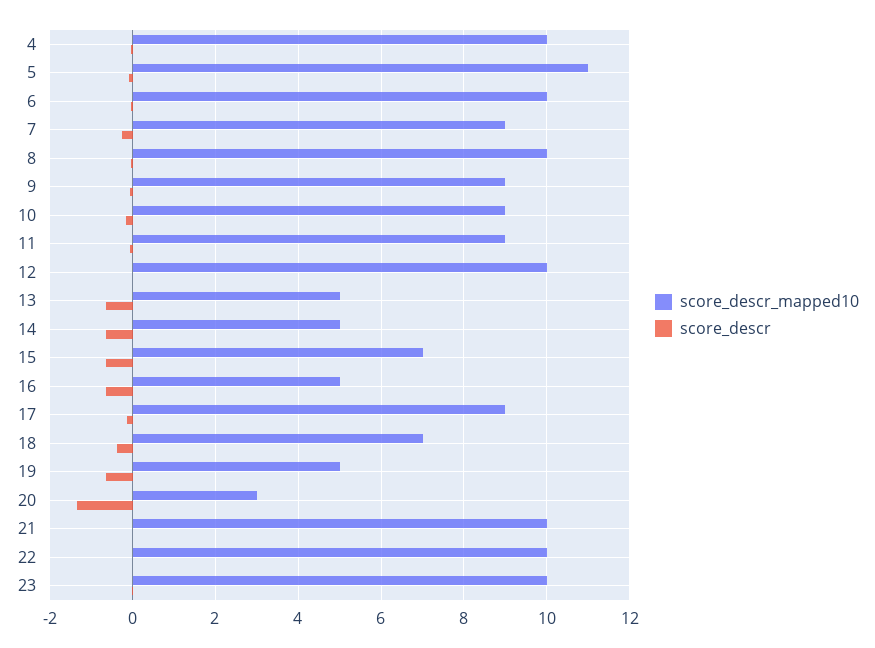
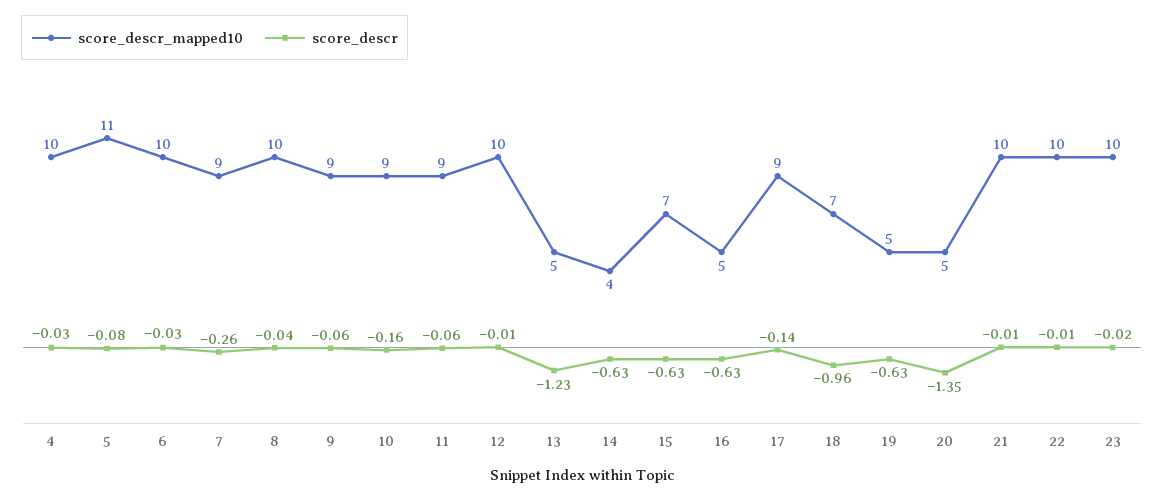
  {
    "score_descr_mapped10": {
      "4": 10,
      "5": 11,
      "6": 10,
      "7": 9,
      "8": 10,
      "9": 9,
      "10": 9,
      "11": 9,
      "12": 10,
      "13": 5,
-     "14": 5,
+     "14": 4,
      "15": 7,
      "16": 5,
      "17": 9,
      "18": 7,
      "19": 5,
-     "20": 3,
+     "20": 5,
      "21": 10,
      "22": 10,
      "23": 10
    },
    "score_descr": {
      "4": -0.03,
      "5": -0.08,
      "6": -0.03,
      "7": -0.26,
      "8": -0.04,
      "9": -0.06,
      "10": -0.16,
      "11": -0.06,
      "12": -0.01,
-     "13": -0.6,
+     "13": -1.23,
      "14": -0.63,
      "15": -0.63,
      "16": -0.63,
      "17": -0.14,
-     "18": -0.4,
+     "18": -0.96,
      "19": -0.63,
      "20": -1.35,
      "21": -0.01,
      "22": -0.01,
      "23": -0.02
    }
  }

